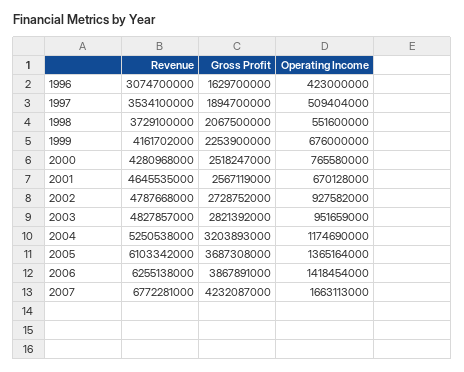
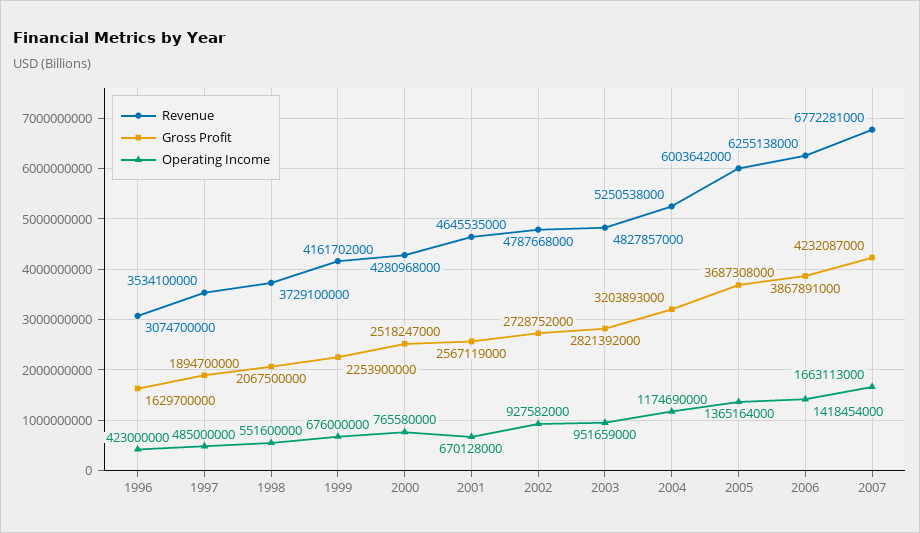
  {
    "Revenue": {
      "1996": 3074700000,
      "1997": 3534100000,
      "1998": 3729100000,
      "1999": 4161702000,
      "2000": 4280968000,
      "2001": 4645535000,
      "2002": 4787668000,
      "2003": 4827857000,
      "2004": 5250538000,
-     "2005": 6103342000,
+     "2005": 6003642000,
      "2006": 6255138000,
      "2007": 6772281000
    },
    "Gross Profit": {
      "1996": 1629700000,
      "1997": 1894700000,
      "1998": 2067500000,
      "1999": 2253900000,
      "2000": 2518247000,
      "2001": 2567119000,
      "2002": 2728752000,
      "2003": 2821392000,
      "2004": 3203893000,
      "2005": 3687308000,
      "2006": 3867891000,
      "2007": 4232087000
    },
    "Operating Income": {
      "1996": 423000000,
-     "1997": 509404000,
+     "1997": 485000000,
      "1998": 551600000,
      "1999": 676000000,
      "2000": 765580000,
      "2001": 670128000,
      "2002": 927582000,
      "2003": 951659000,
      "2004": 1174690000,
      "2005": 1365164000,
      "2006": 1418454000,
      "2007": 1663113000
    }
  }

